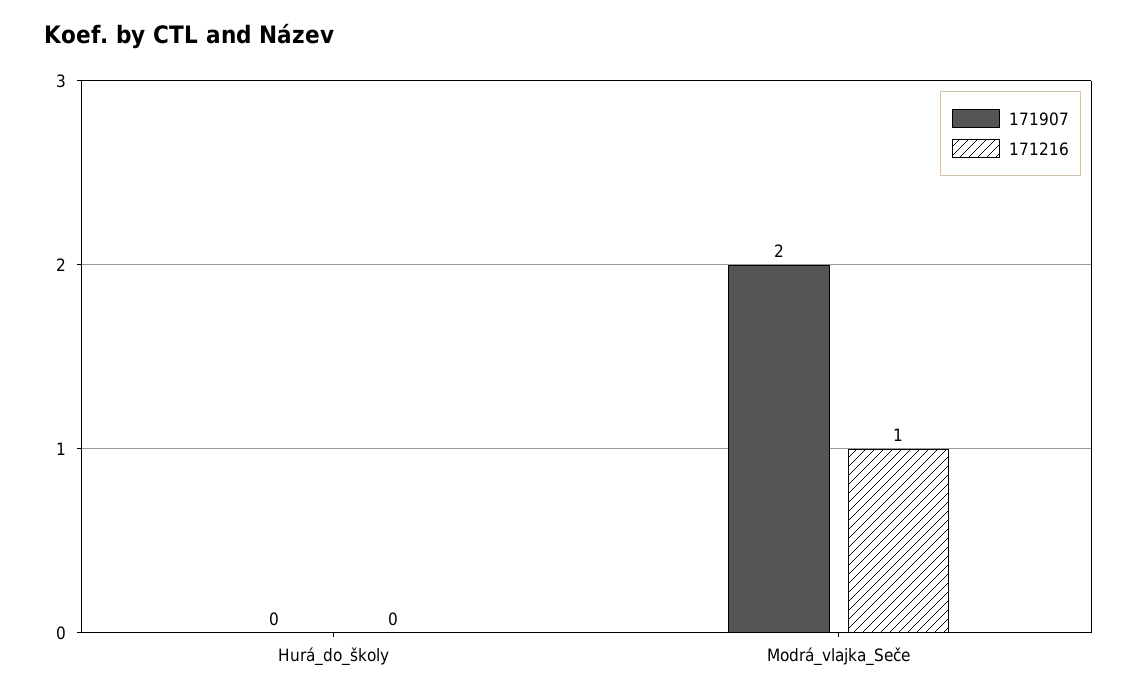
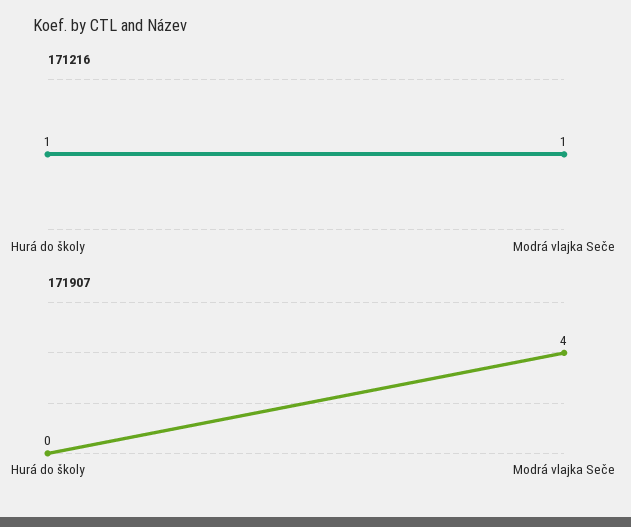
  {
    "171907": {
      "Hurá_do_školy": 0,
-     "Modrá_vlajka_Seče": 2
+     "Modrá_vlajka_Seče": 4
    },
    "171216": {
-     "Hurá_do_školy": 0,
+     "Hurá_do_školy": 1,
      "Modrá_vlajka_Seče": 1
    }
  }

